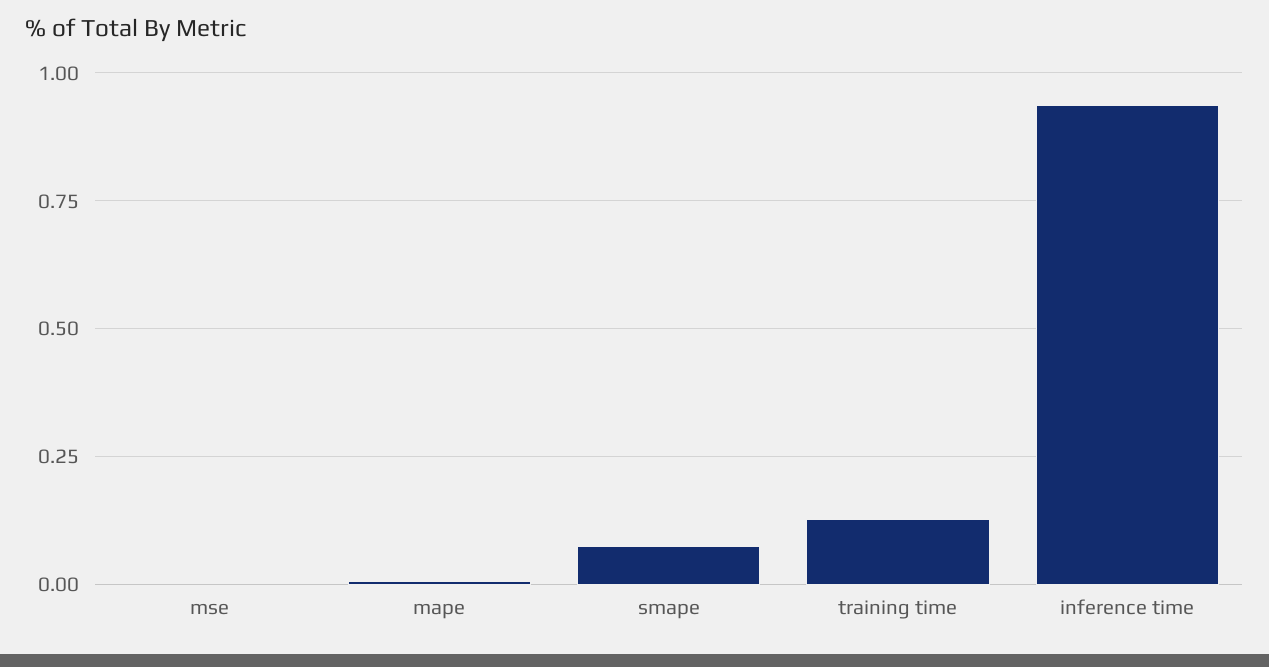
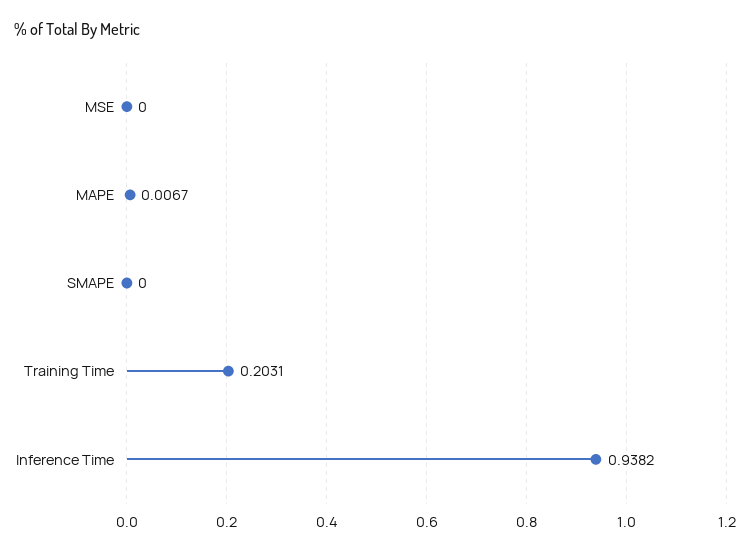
  {
    "mse": 0,
    "mape": 0.0067,
-   "smape": 0.075,
+   "smape": 0,
-   "training time": 0.125,
+   "training time": 0.2031,
    "inference time": 0.9382
  }

